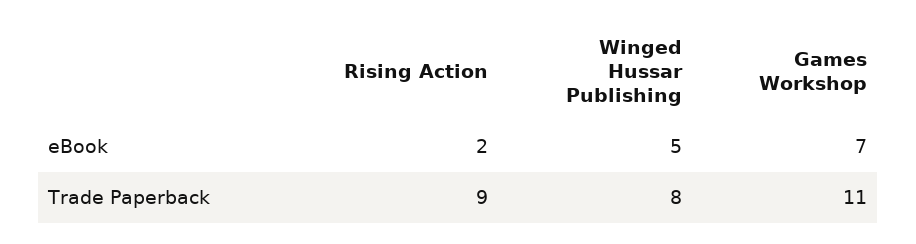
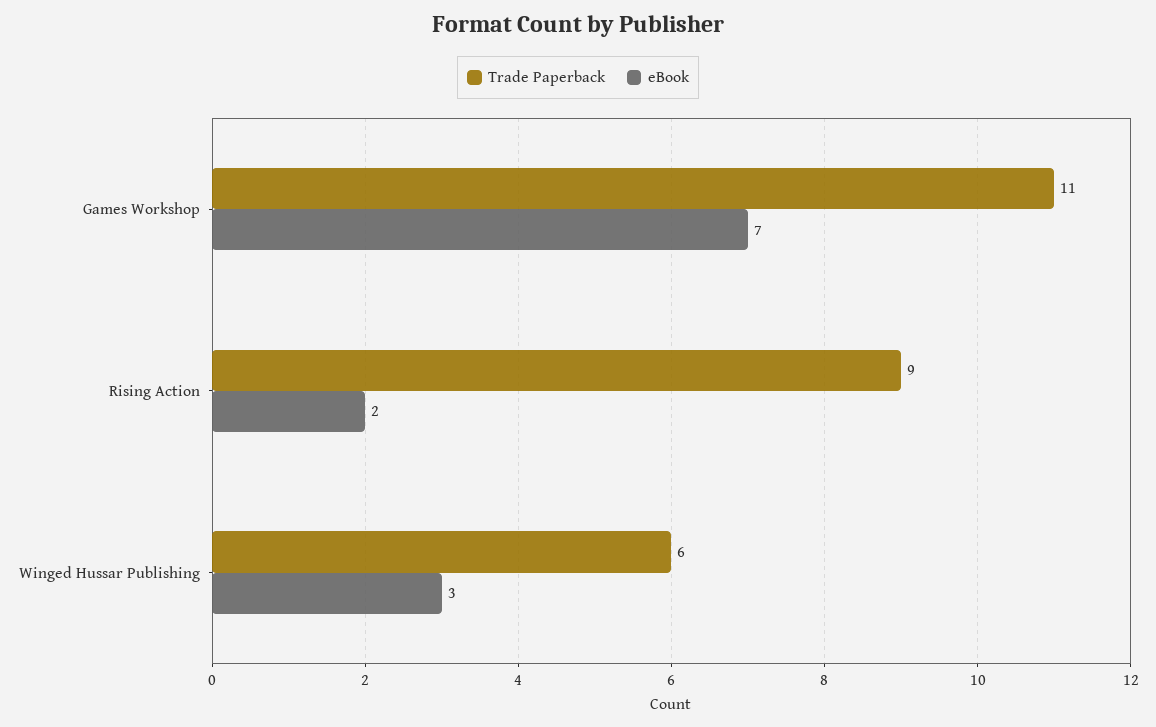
  {
    "eBook": {
      "Rising Action": 2,
-     "Winged Hussar Publishing": 5,
+     "Winged Hussar Publishing": 3,
      "Games Workshop": 7
    },
    "Trade Paperback": {
      "Rising Action": 9,
-     "Winged Hussar Publishing": 8,
+     "Winged Hussar Publishing": 6,
      "Games Workshop": 11
    }
  }

